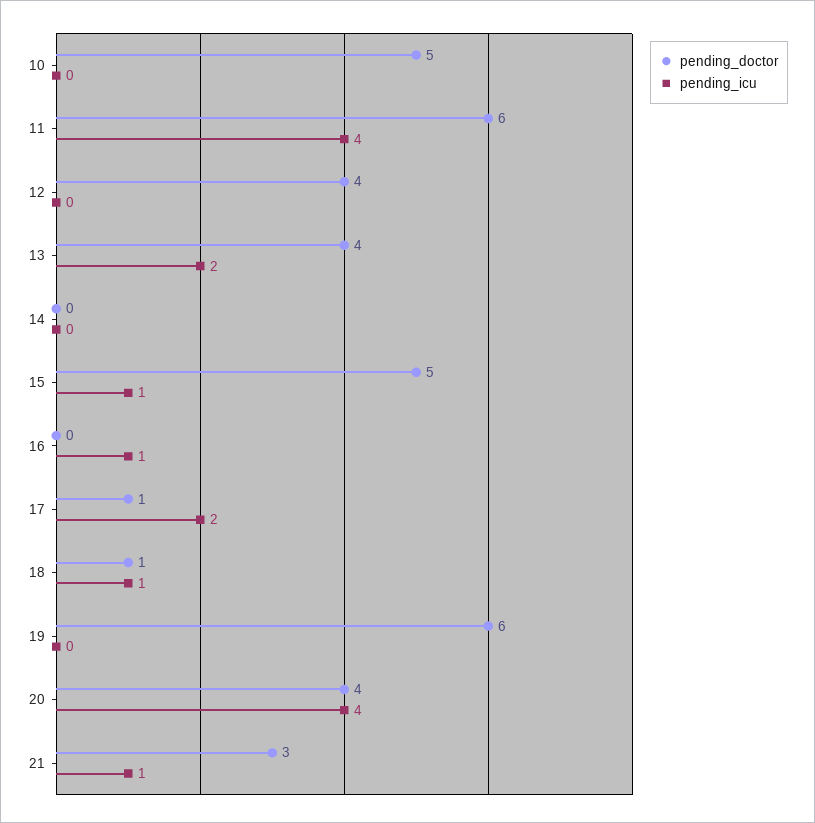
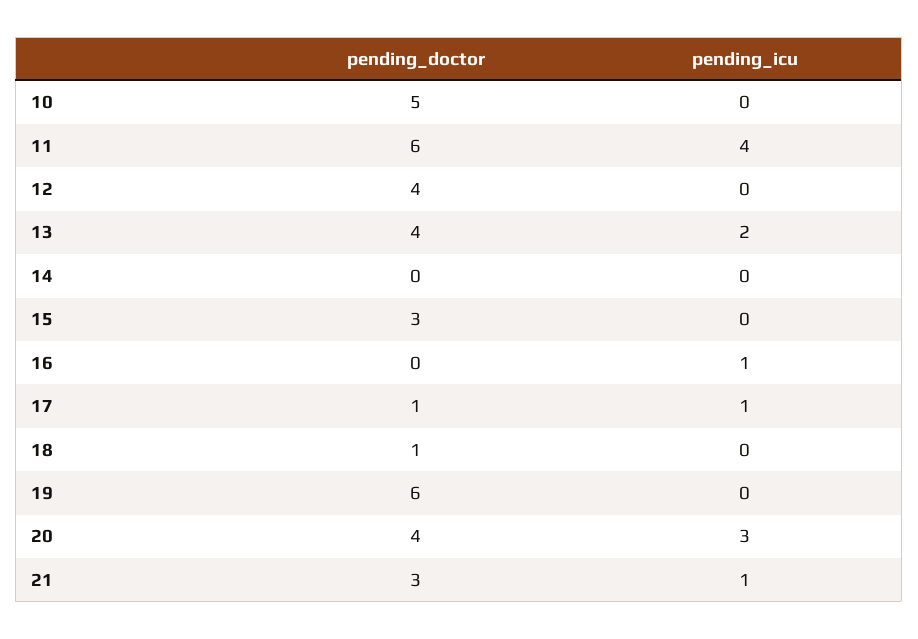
  {
    "pending_doctor": {
      "10": 5,
      "11": 6,
      "12": 4,
      "13": 4,
      "14": 0,
-     "15": 5,
+     "15": 3,
      "16": 0,
      "17": 1,
      "18": 1,
      "19": 6,
      "20": 4,
      "21": 3
    },
    "pending_icu": {
      "10": 0,
      "11": 4,
      "12": 0,
      "13": 2,
      "14": 0,
-     "15": 1,
+     "15": 0,
      "16": 1,
-     "17": 2,
+     "17": 1,
-     "18": 1,
+     "18": 0,
      "19": 0,
-     "20": 4,
+     "20": 3,
      "21": 1
    }
  }

